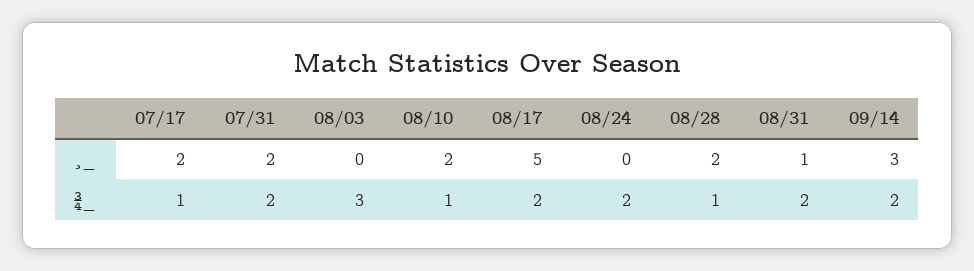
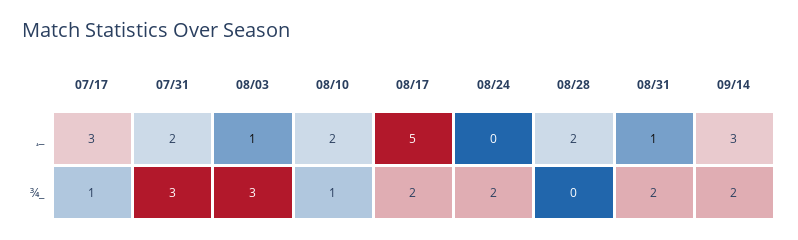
  {
    "07/17": {
-     "¸_": 2,
+     "¸_": 3,
      "¾_": 1
    },
    "07/31": {
      "¸_": 2,
-     "¾_": 2
+     "¾_": 3
    },
    "08/03": {
-     "¸_": 0,
+     "¸_": 1,
      "¾_": 3
    },
    "08/10": {
      "¸_": 2,
      "¾_": 1
    },
    "08/17": {
      "¸_": 5,
      "¾_": 2
    },
    "08/24": {
      "¸_": 0,
      "¾_": 2
    },
    "08/28": {
      "¸_": 2,
-     "¾_": 1
+     "¾_": 0
    },
    "08/31": {
      "¸_": 1,
      "¾_": 2
    },
    "09/14": {
      "¸_": 3,
      "¾_": 2
    }
  }

